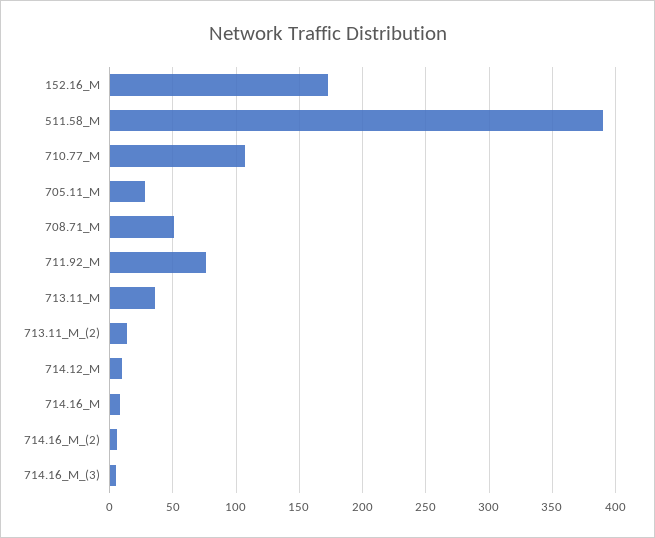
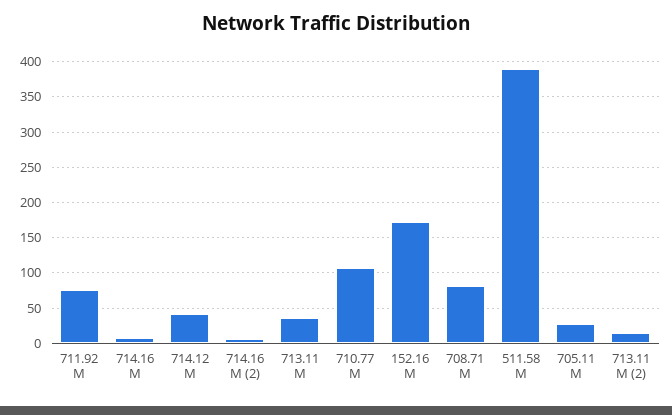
  {
    "152.16_M": 175,
    "511.58_M": 390,
    "710.77_M": 105,
    "705.11_M": 30,
-   "708.71_M": 50,
+   "708.71_M": 80,
    "711.92_M": 75,
    "713.11_M": 35,
    "713.11_M_(2)": 15,
-   "714.12_M": 10,
+   "714.12_M": 40,
    "714.16_M": 10,
-   "714.16_M_(2)": 5,
+   "714.16_M_(2)": 5
-   "714.16_M_(3)": 5
  }

